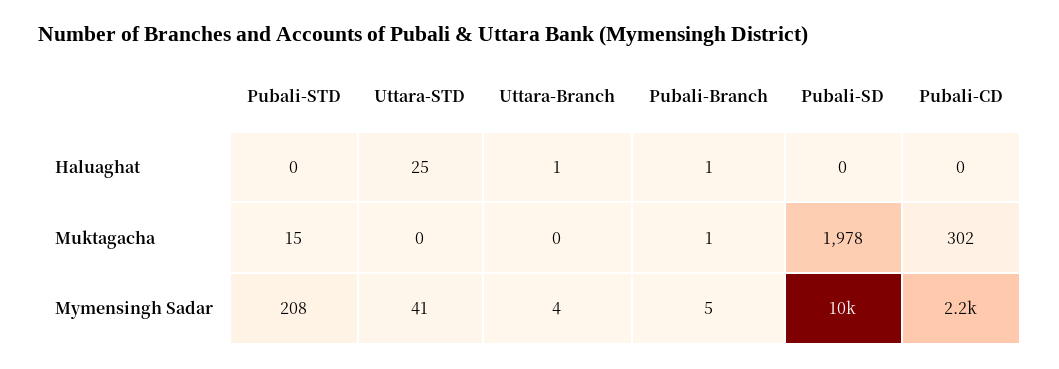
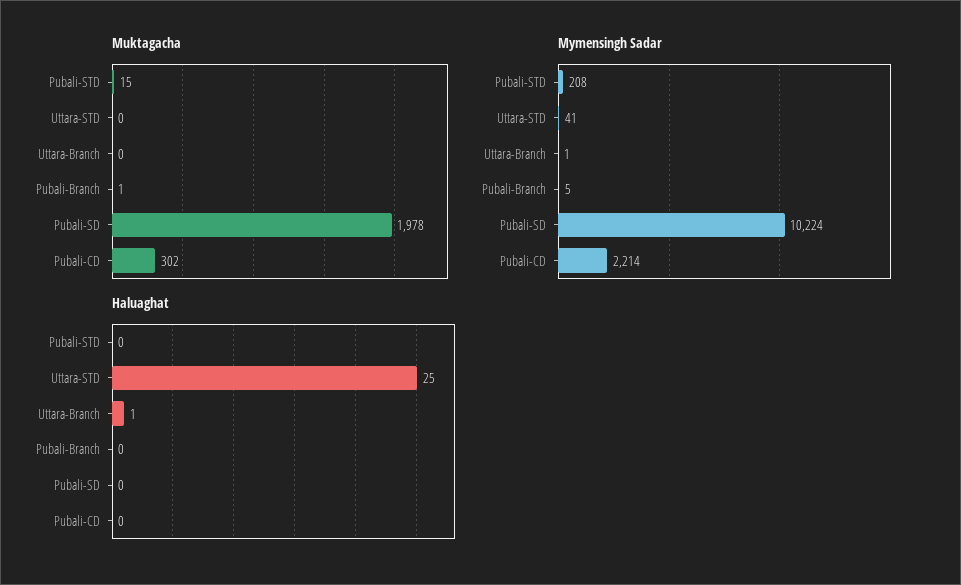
  {
    "Haluaghat": {
      "Pubali-STD": 0,
      "Uttara-STD": 25,
      "Uttara-Branch": 1,
-     "Pubali-Branch": 1,
+     "Pubali-Branch": 0,
      "Pubali-SD": 0,
      "Pubali-CD": 0
    },
    "Muktagacha": {
      "Pubali-STD": 15,
      "Uttara-STD": 0,
      "Uttara-Branch": 0,
      "Pubali-Branch": 1,
      "Pubali-SD": 1978,
      "Pubali-CD": 302
    },
    "Mymensingh Sadar": {
      "Pubali-STD": 208,
      "Uttara-STD": 41,
-     "Uttara-Branch": 4,
+     "Uttara-Branch": 1,
      "Pubali-Branch": 5,
      "Pubali-SD": 10224,
      "Pubali-CD": 2214
    }
  }

